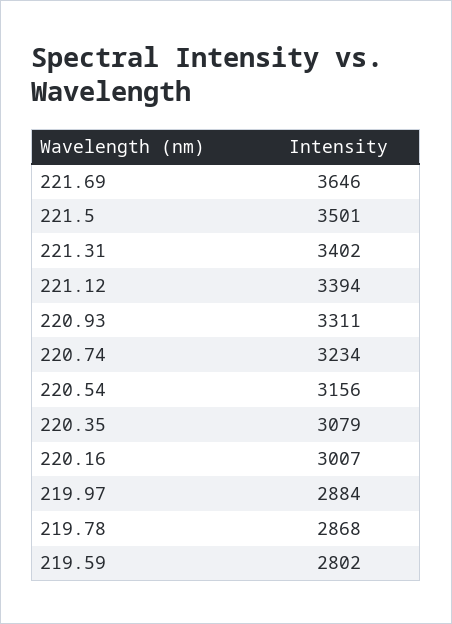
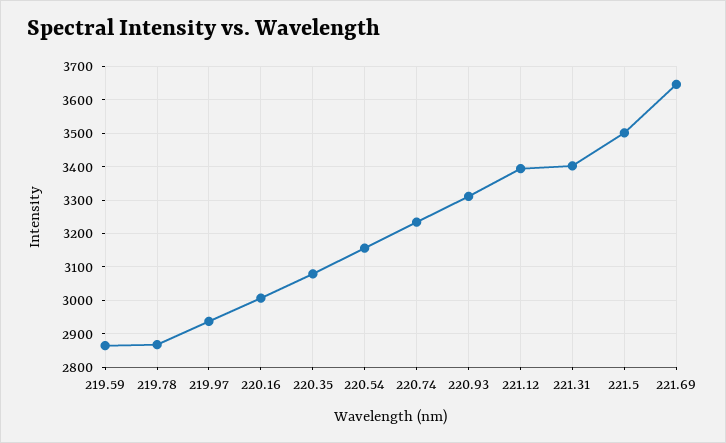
  {
    "221.69": 3646,
    "221.5": 3501,
    "221.31": 3402,
    "221.12": 3394,
    "220.93": 3311,
    "220.74": 3234,
    "220.54": 3156,
    "220.35": 3079,
    "220.16": 3007,
-   "219.97": 2884,
+   "219.97": 2940,
    "219.78": 2868,
-   "219.59": 2802
+   "219.59": 2860
  }

